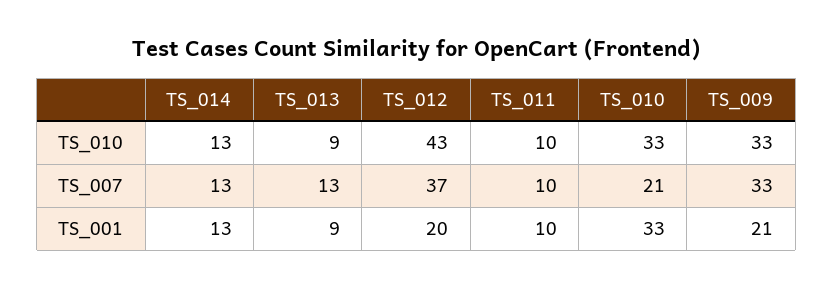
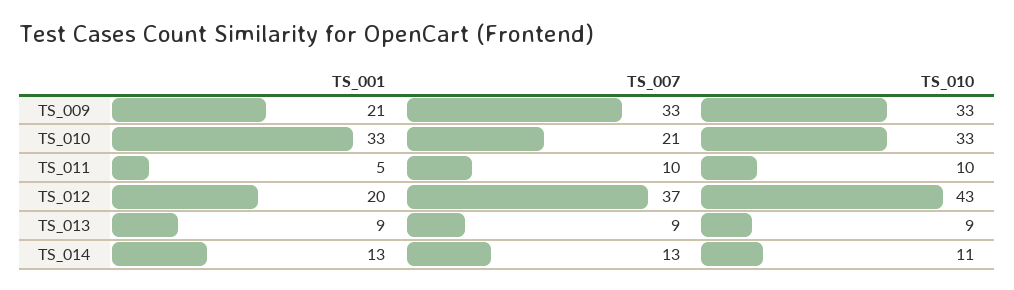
  {
    "TS_014": {
-     "TS_010": 13,
+     "TS_010": 11,
      "TS_007": 13,
      "TS_001": 13
    },
    "TS_013": {
      "TS_010": 9,
-     "TS_007": 13,
+     "TS_007": 9,
      "TS_001": 9
    },
    "TS_012": {
      "TS_010": 43,
      "TS_007": 37,
      "TS_001": 20
    },
    "TS_011": {
      "TS_010": 10,
      "TS_007": 10,
-     "TS_001": 10
+     "TS_001": 5
    },
    "TS_010": {
      "TS_010": 33,
      "TS_007": 21,
      "TS_001": 33
    },
    "TS_009": {
      "TS_010": 33,
      "TS_007": 33,
      "TS_001": 21
    }
  }

